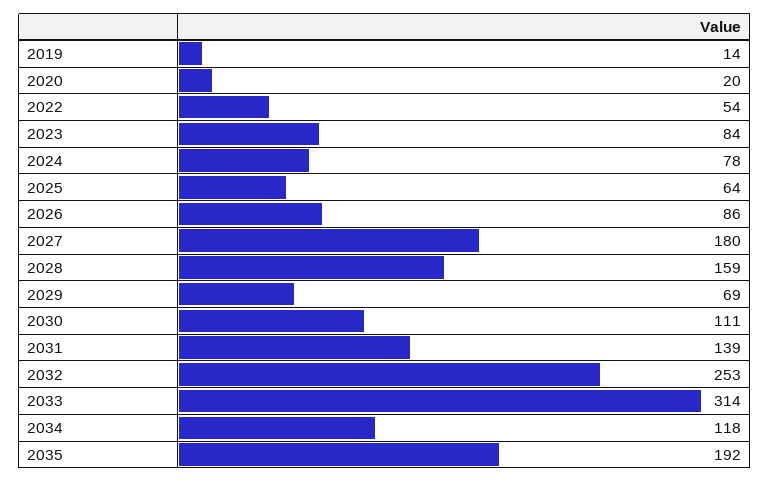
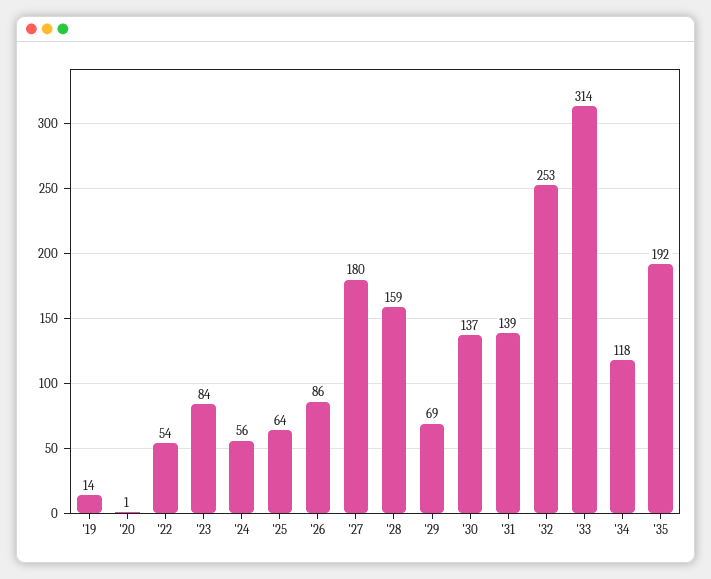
  {
    "2019": 14,
-   "2020": 20,
+   "2020": 1,
    "2022": 54,
    "2023": 84,
-   "2024": 78,
+   "2024": 56,
    "2025": 64,
    "2026": 86,
    "2027": 180,
    "2028": 159,
    "2029": 69,
-   "2030": 111,
+   "2030": 137,
    "2031": 139,
    "2032": 253,
    "2033": 314,
    "2034": 118,
    "2035": 192
  }

